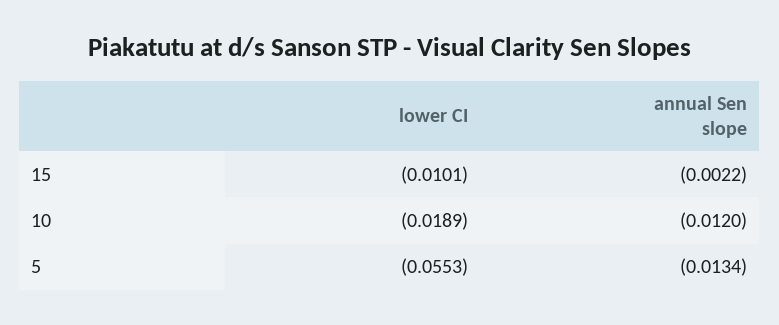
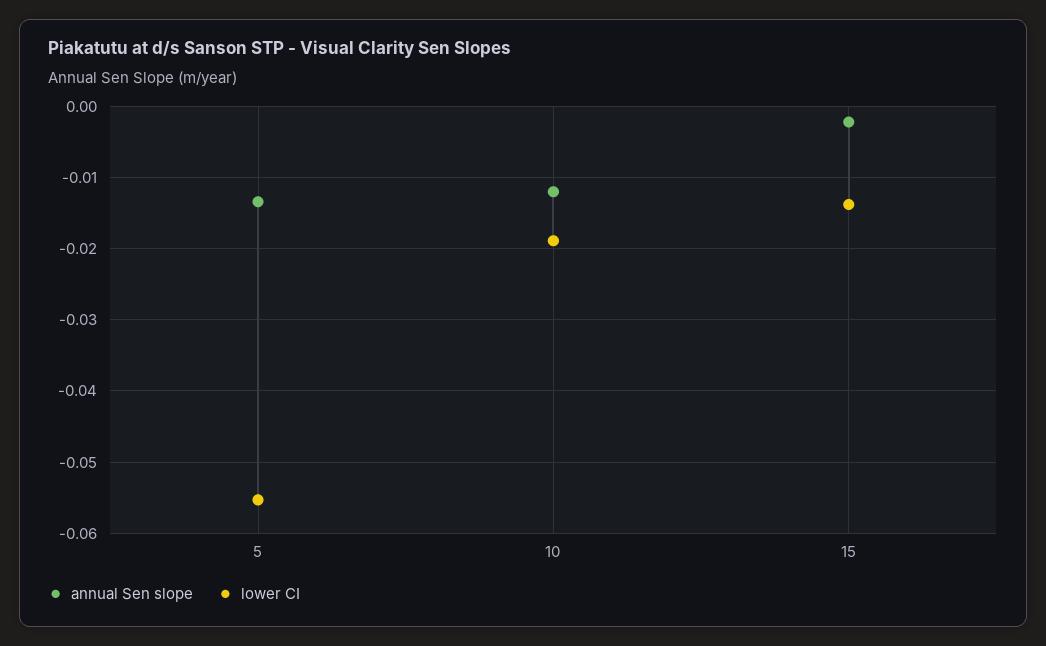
  {
    "lower CI": {
-     "15": -0.0101,
+     "15": -0.014,
      "10": -0.0189,
      "5": -0.0553
    },
    "annual Sen slope": {
      "15": -0.0022,
      "10": -0.012,
      "5": -0.0134
    }
  }

